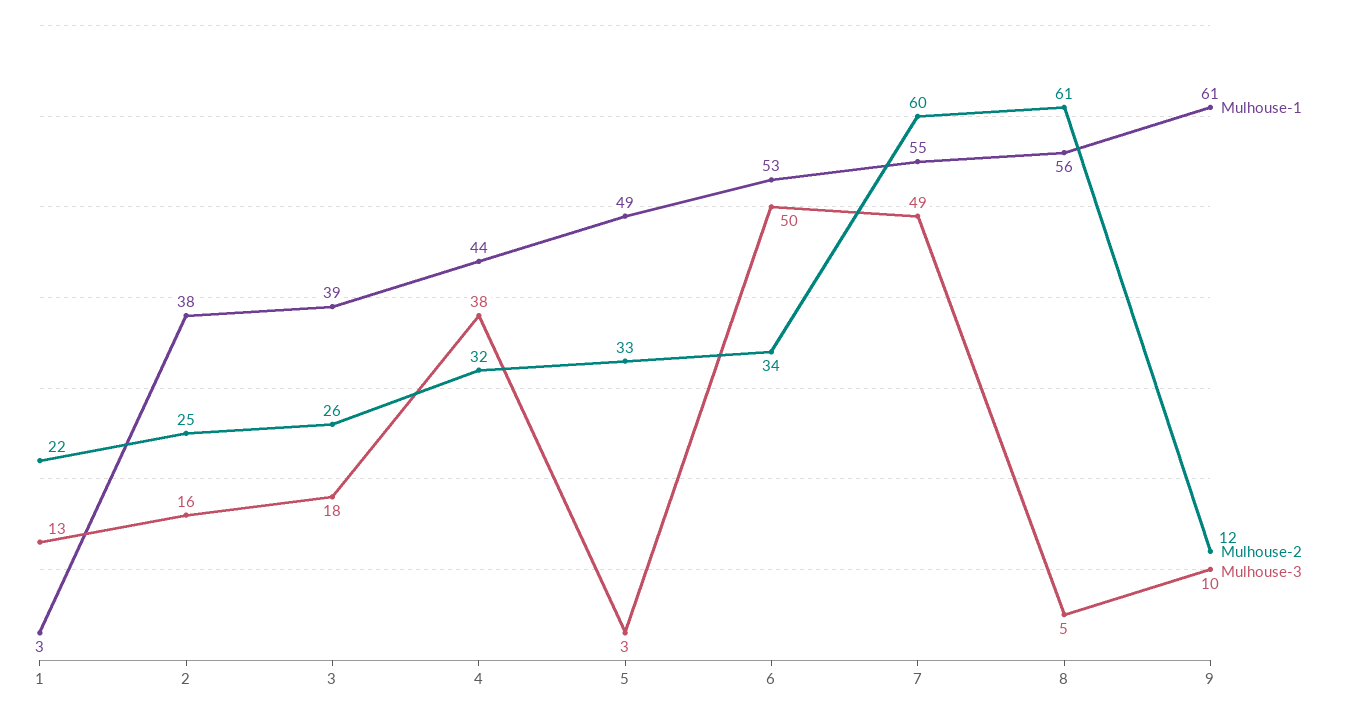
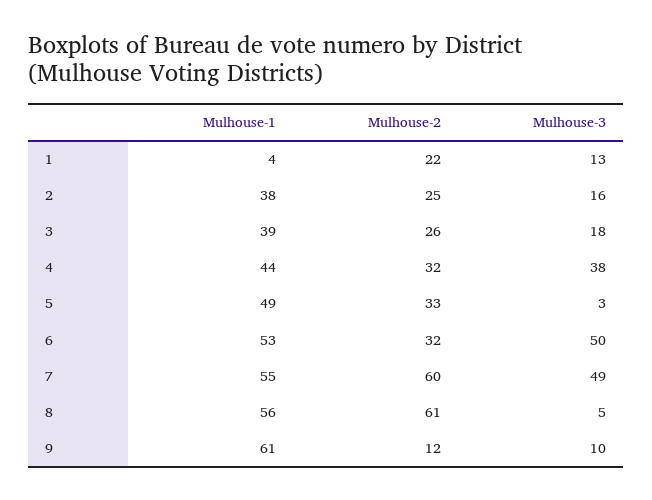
  {
    "Mulhouse-1": {
-     "1": 3,
+     "1": 4,
      "2": 38,
      "3": 39,
      "4": 44,
      "5": 49,
      "6": 53,
      "7": 55,
      "8": 56,
      "9": 61
    },
    "Mulhouse-2": {
      "1": 22,
      "2": 25,
      "3": 26,
      "4": 32,
      "5": 33,
-     "6": 34,
+     "6": 32,
      "7": 60,
      "8": 61,
      "9": 12
    },
    "Mulhouse-3": {
      "1": 13,
      "2": 16,
      "3": 18,
      "4": 38,
      "5": 3,
      "6": 50,
      "7": 49,
      "8": 5,
      "9": 10
    }
  }

